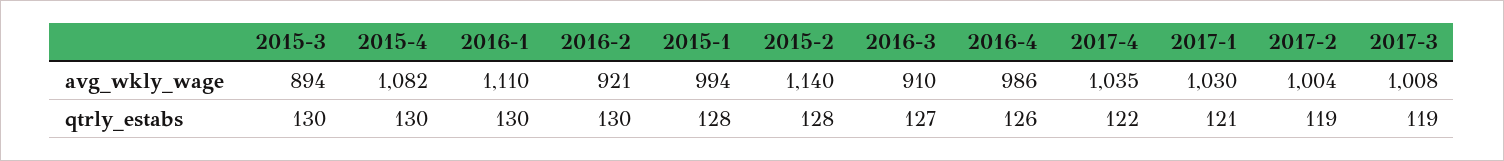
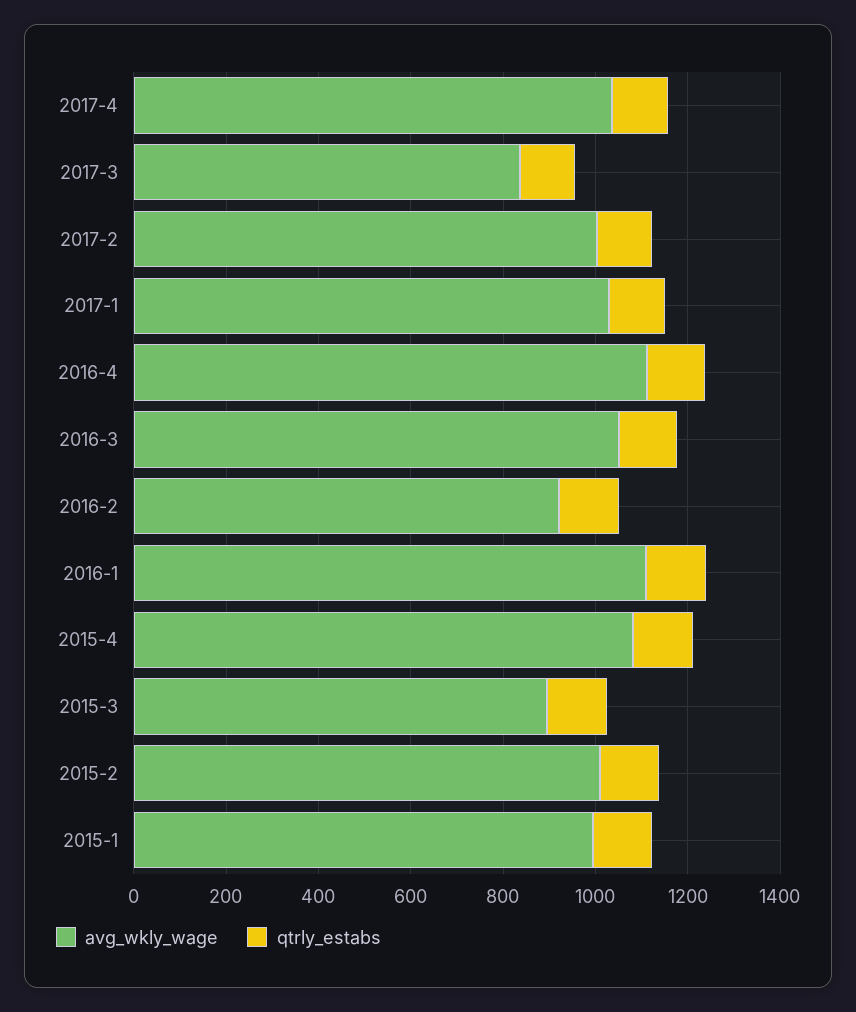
  {
    "avg_wkly_wage": {
      "2015-3": 894,
      "2015-4": 1082,
      "2016-1": 1110,
      "2016-2": 921,
      "2015-1": 994,
-     "2015-2": 1140,
+     "2015-2": 1000,
-     "2016-3": 910,
+     "2016-3": 1050,
-     "2016-4": 986,
+     "2016-4": 1100,
      "2017-4": 1035,
      "2017-1": 1030,
      "2017-2": 1004,
-     "2017-3": 1008
+     "2017-3": 850
    },
    "qtrly_estabs": {
      "2015-3": 130,
      "2015-4": 130,
      "2016-1": 130,
      "2016-2": 130,
      "2015-1": 128,
      "2015-2": 128,
      "2016-3": 127,
      "2016-4": 126,
      "2017-4": 122,
      "2017-1": 121,
      "2017-2": 119,
      "2017-3": 119
    }
  }

